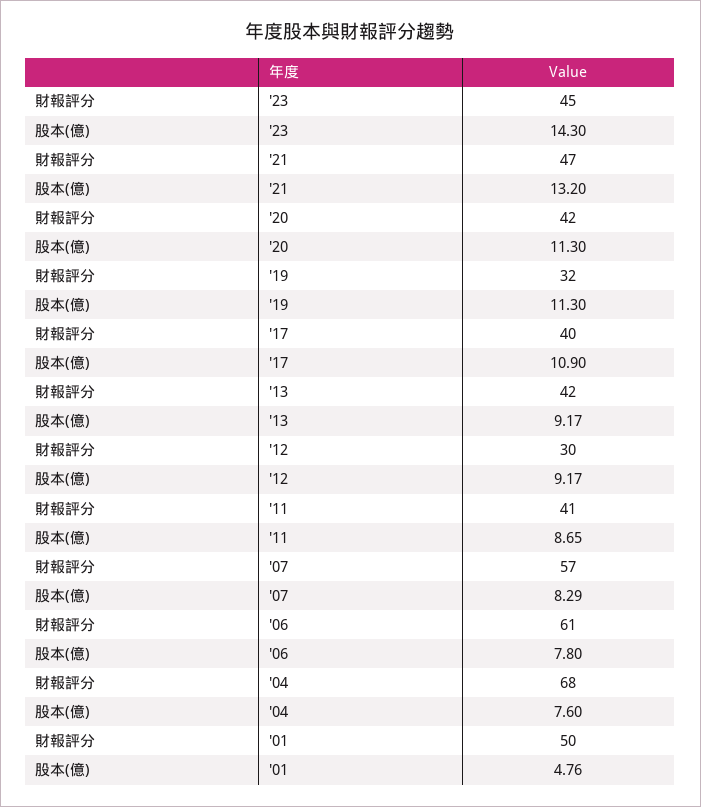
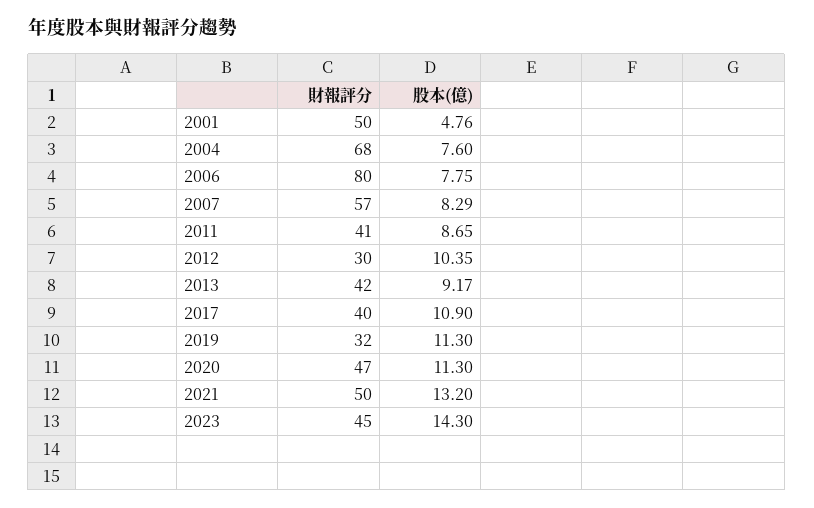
  {
    "財報評分": {
      "'23": 45,
-     "'21": 47,
+     "'21": 50,
-     "'20": 42,
+     "'20": 47,
      "'19": 32,
      "'17": 40,
      "'13": 42,
      "'12": 30,
      "'11": 41,
      "'07": 57,
-     "'06": 61,
+     "'06": 80,
      "'04": 68,
      "'01": 50
    },
    "股本(億)": {
      "'23": 14.3,
      "'21": 13.2,
      "'20": 11.3,
      "'19": 11.3,
      "'17": 10.9,
      "'13": 9.17,
-     "'12": 9.17,
+     "'12": 10.35,
      "'11": 8.65,
      "'07": 8.29,
-     "'06": 7.8,
+     "'06": 7.75,
      "'04": 7.6,
      "'01": 4.76
    }
  }

